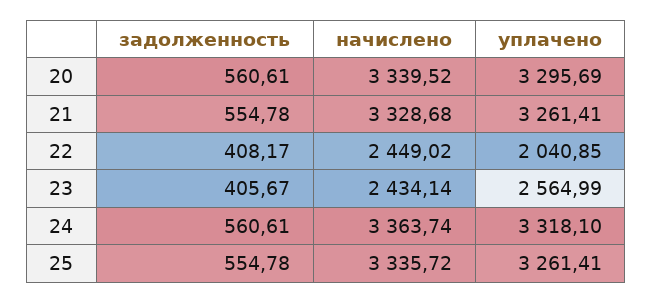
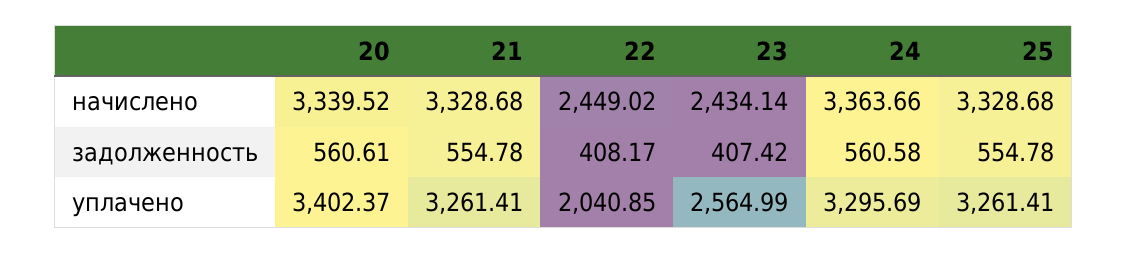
  {
    "задолженность": {
      "20": 560.61,
      "21": 554.78,
      "22": 408.17,
-     "23": 405.67,
+     "23": 407.42,
-     "24": 560.61,
+     "24": 560.58,
      "25": 554.78
    },
    "начислено": {
      "20": 3339.52,
      "21": 3328.68,
      "22": 2449.02,
      "23": 2434.14,
-     "24": 3363.74,
+     "24": 3363.66,
-     "25": 3335.72
+     "25": 3328.68
    },
    "уплачено": {
-     "20": 3295.69,
+     "20": 3402.37,
      "21": 3261.41,
      "22": 2040.85,
      "23": 2564.99,
-     "24": 3318.1,
+     "24": 3295.69,
      "25": 3261.41
    }
  }

